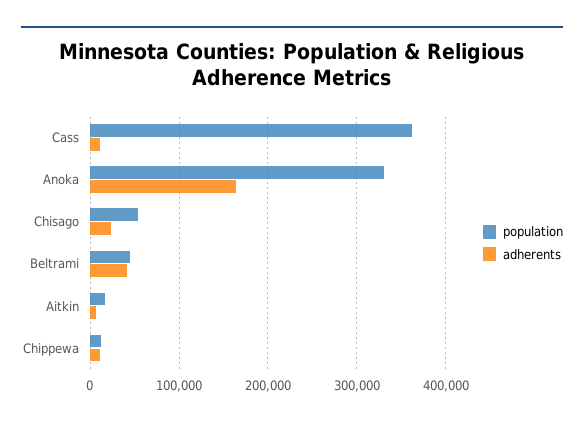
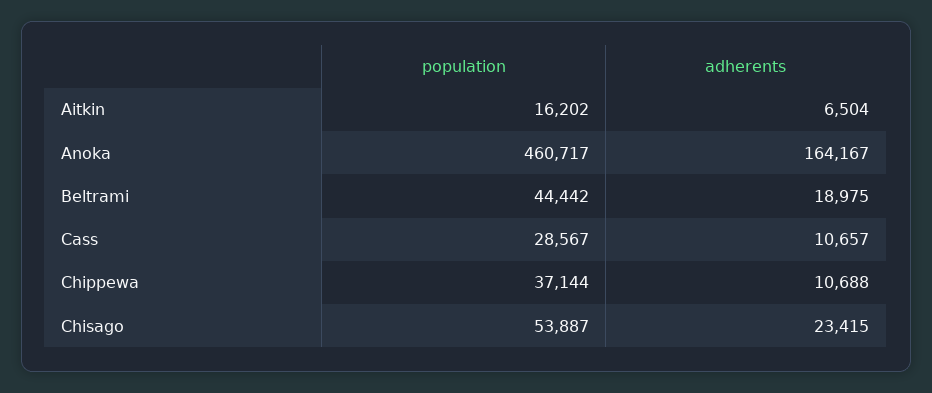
  {
    "population": {
-     "Cass": 360000,
+     "Cass": 28567,
-     "Anoka": 330000,
+     "Anoka": 460717,
      "Chisago": 53887,
      "Beltrami": 44442,
      "Aitkin": 16202,
-     "Chippewa": 10000
+     "Chippewa": 37144
    },
    "adherents": {
      "Cass": 10657,
      "Anoka": 164167,
      "Chisago": 23415,
-     "Beltrami": 40000,
+     "Beltrami": 18975,
      "Aitkin": 6504,
      "Chippewa": 10688
    }
  }

